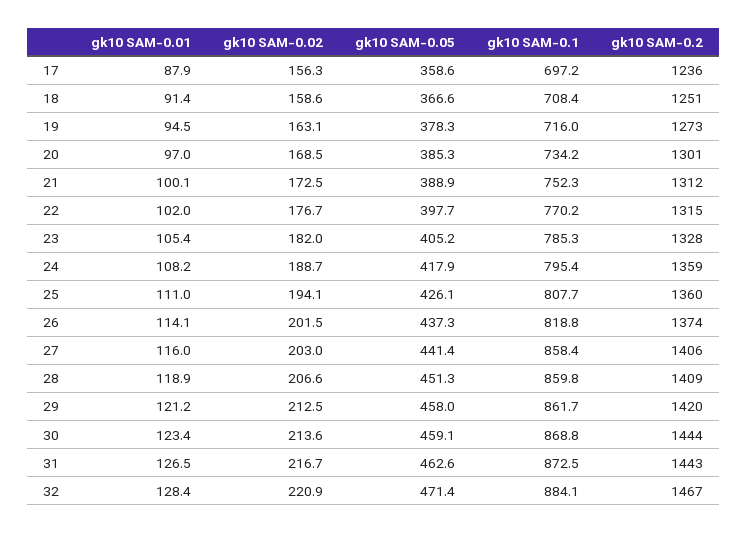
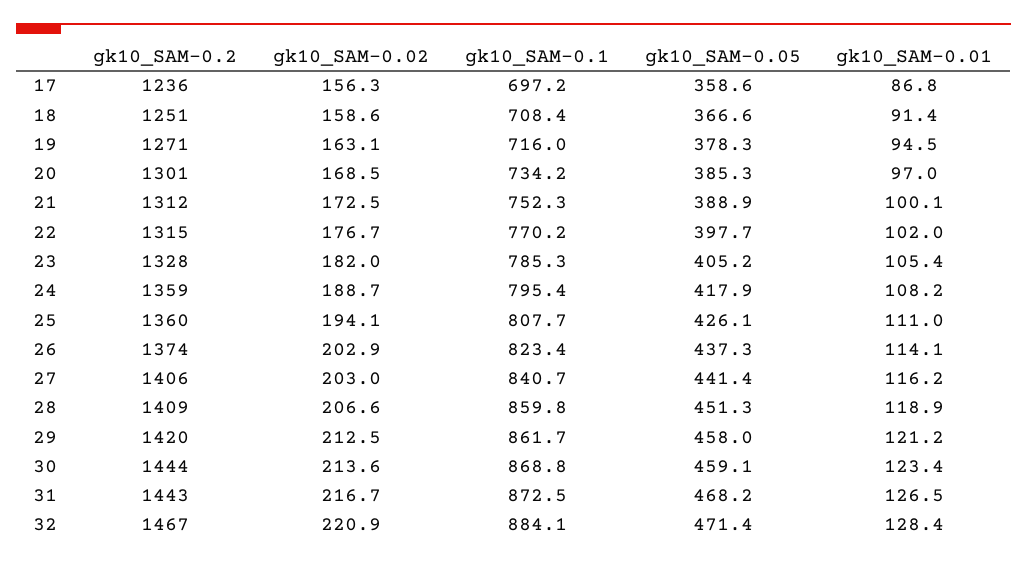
  {
    "gk10 SAM-0.01": {
-     "17": 87.9,
+     "17": 86.8,
      "18": 91.4,
      "19": 94.5,
      "20": 97,
      "21": 100.1,
      "22": 102,
      "23": 105.4,
      "24": 108.2,
      "25": 111,
      "26": 114.1,
-     "27": 116,
+     "27": 116.2,
      "28": 118.9,
      "29": 121.2,
      "30": 123.4,
      "31": 126.5,
      "32": 128.4
    },
    "gk10 SAM-0.02": {
      "17": 156.3,
      "18": 158.6,
      "19": 163.1,
      "20": 168.5,
      "21": 172.5,
      "22": 176.7,
      "23": 182,
      "24": 188.7,
      "25": 194.1,
-     "26": 201.5,
+     "26": 202.9,
      "27": 203,
      "28": 206.6,
      "29": 212.5,
      "30": 213.6,
      "31": 216.7,
      "32": 220.9
    },
    "gk10 SAM-0.05": {
      "17": 358.6,
      "18": 366.6,
      "19": 378.3,
      "20": 385.3,
      "21": 388.9,
      "22": 397.7,
      "23": 405.2,
      "24": 417.9,
      "25": 426.1,
      "26": 437.3,
      "27": 441.4,
      "28": 451.3,
      "29": 458,
      "30": 459.1,
-     "31": 462.6,
+     "31": 468.2,
      "32": 471.4
    },
    "gk10 SAM-0.1": {
      "17": 697.2,
      "18": 708.4,
      "19": 716,
      "20": 734.2,
      "21": 752.3,
      "22": 770.2,
      "23": 785.3,
      "24": 795.4,
      "25": 807.7,
-     "26": 818.8,
+     "26": 823.4,
-     "27": 858.4,
+     "27": 840.7,
      "28": 859.8,
      "29": 861.7,
      "30": 868.8,
      "31": 872.5,
      "32": 884.1
    },
    "gk10 SAM-0.2": {
      "17": 1236,
      "18": 1251,
-     "19": 1273,
+     "19": 1271,
      "20": 1301,
      "21": 1312,
      "22": 1315,
      "23": 1328,
      "24": 1359,
      "25": 1360,
      "26": 1374,
      "27": 1406,
      "28": 1409,
      "29": 1420,
      "30": 1444,
      "31": 1443,
      "32": 1467
    }
  }

